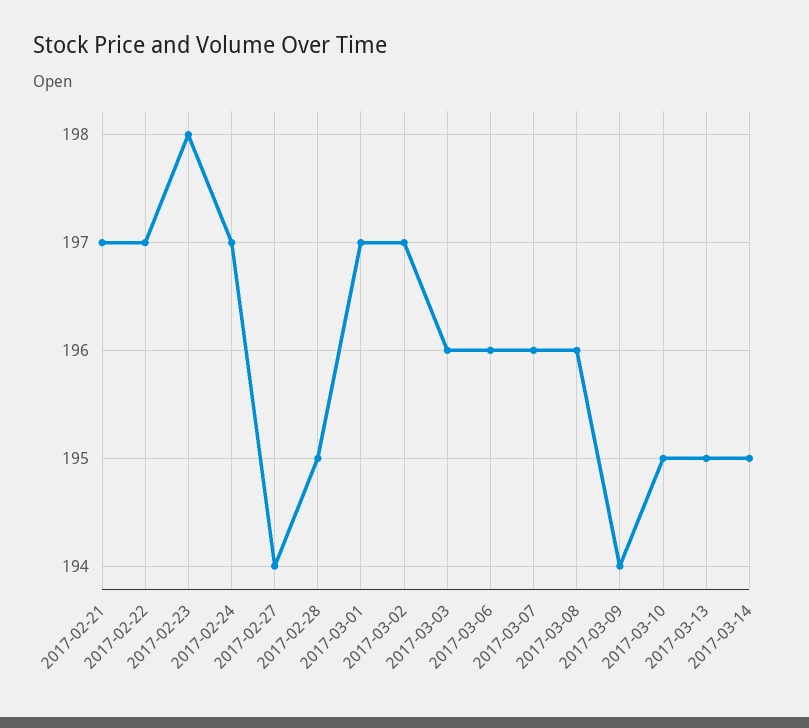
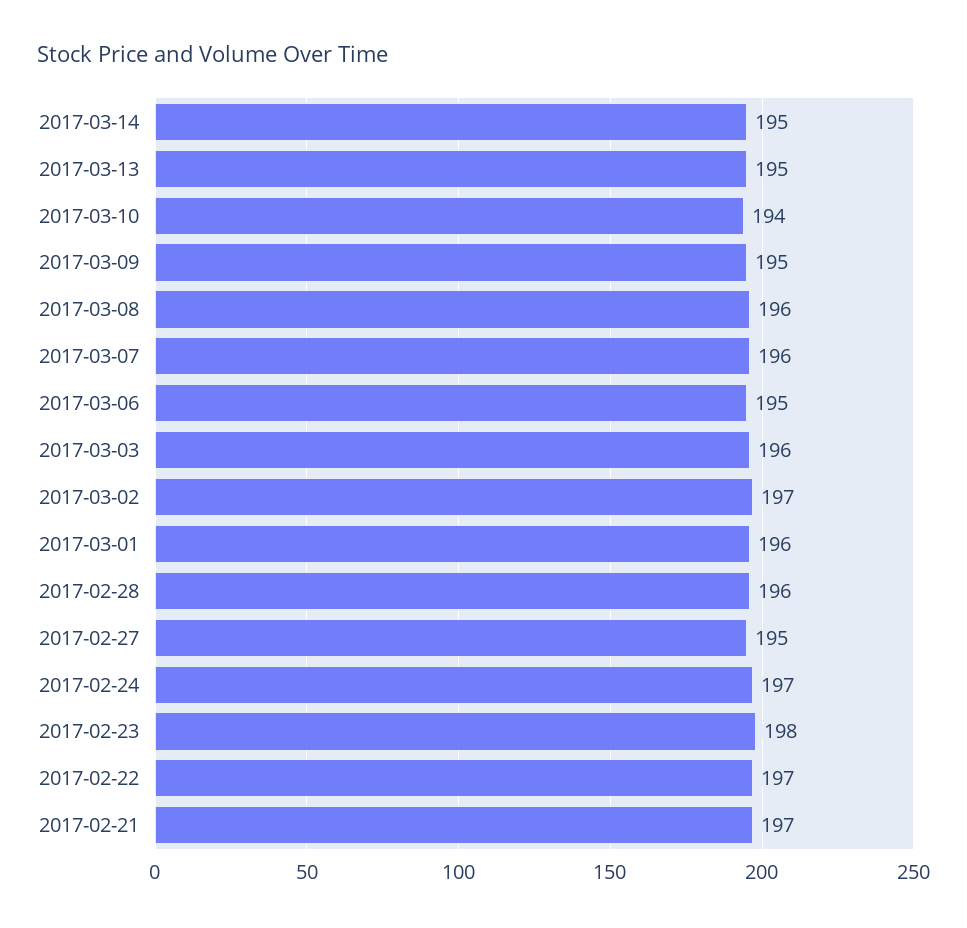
  {
    "2017-02-21": 197,
    "2017-02-22": 197,
    "2017-02-23": 198,
    "2017-02-24": 197,
-   "2017-02-27": 194,
+   "2017-02-27": 195,
-   "2017-02-28": 195,
+   "2017-02-28": 196,
-   "2017-03-01": 197,
+   "2017-03-01": 196,
    "2017-03-02": 197,
    "2017-03-03": 196,
-   "2017-03-06": 196,
+   "2017-03-06": 195,
    "2017-03-07": 196,
    "2017-03-08": 196,
-   "2017-03-09": 194,
+   "2017-03-09": 195,
-   "2017-03-10": 195,
+   "2017-03-10": 194,
    "2017-03-13": 195,
    "2017-03-14": 195
  }

